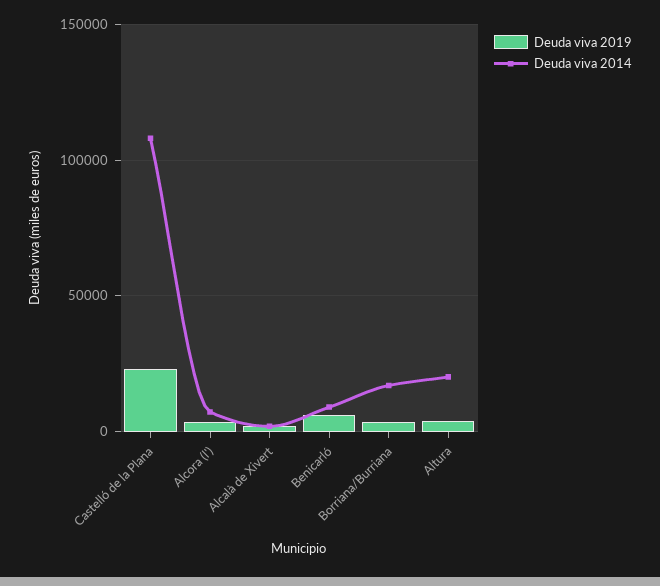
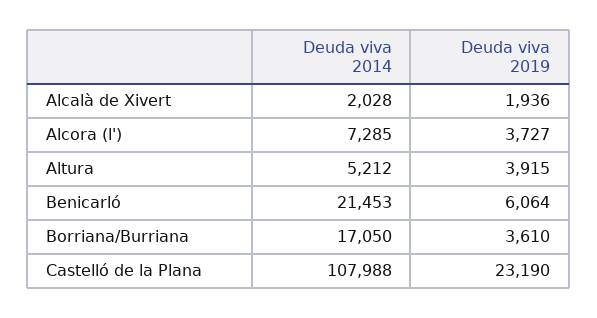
  {
    "Deuda viva 2019": {
      "Castelló de la Plana": 23190,
      "Alcora (l')": 3727,
      "Alcalà de Xivert": 1936,
      "Benicarló": 6064,
      "Borriana/Burriana": 3610,
      "Altura": 3915
    },
    "Deuda viva 2014": {
      "Castelló de la Plana": 107988,
      "Alcora (l')": 7285,
      "Alcalà de Xivert": 2028,
-     "Benicarló": 10000,
+     "Benicarló": 21453,
      "Borriana/Burriana": 17050,
-     "Altura": 20000
+     "Altura": 5212
    }
  }

